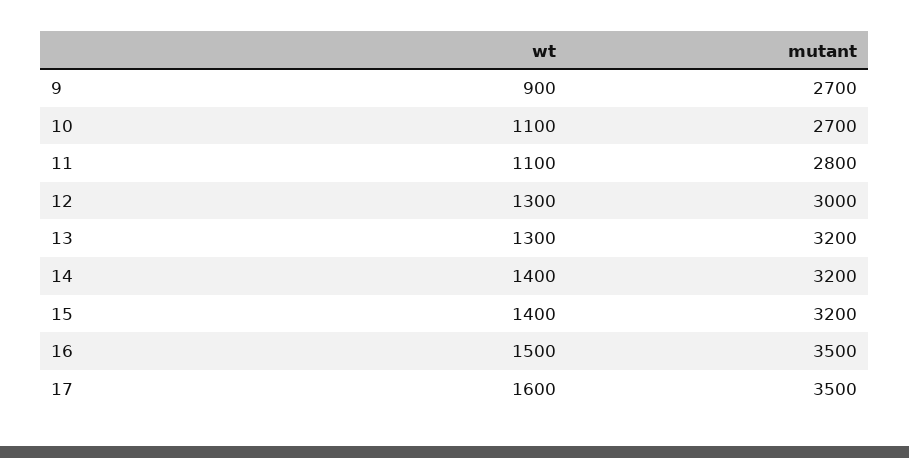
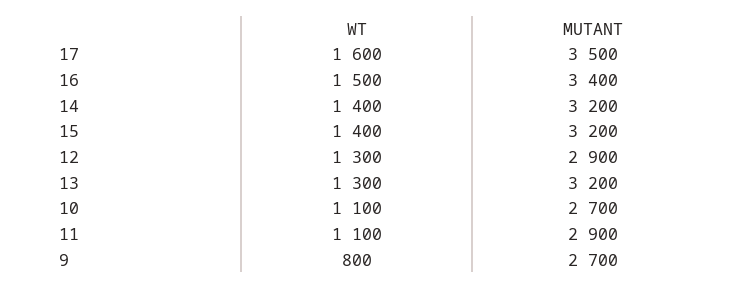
  {
    "wt": {
-     "9": 900,
+     "9": 800,
      "10": 1100,
      "11": 1100,
      "12": 1300,
      "13": 1300,
      "14": 1400,
      "15": 1400,
      "16": 1500,
      "17": 1600
    },
    "mutant": {
      "9": 2700,
      "10": 2700,
-     "11": 2800,
+     "11": 2900,
-     "12": 3000,
+     "12": 2900,
      "13": 3200,
      "14": 3200,
      "15": 3200,
-     "16": 3500,
+     "16": 3400,
      "17": 3500
    }
  }

